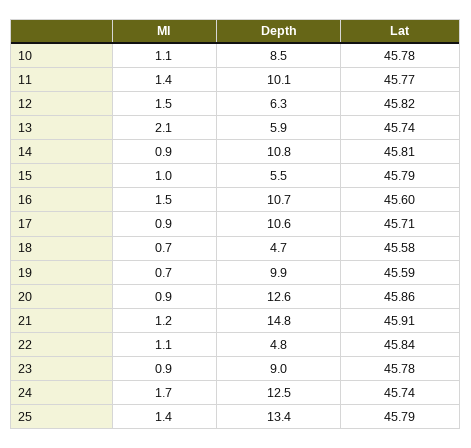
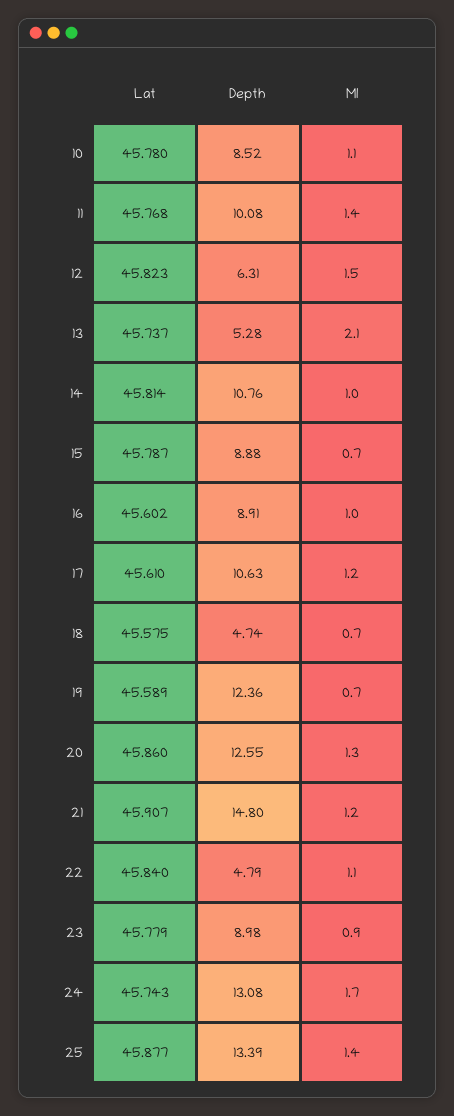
  {
    "Ml": {
      "10": 1.1,
      "11": 1.4,
      "12": 1.5,
      "13": 2.1,
-     "14": 0.9,
+     "14": 1,
-     "15": 1,
+     "15": 0.7,
-     "16": 1.5,
+     "16": 1,
-     "17": 0.9,
+     "17": 1.2,
      "18": 0.7,
      "19": 0.7,
-     "20": 0.9,
+     "20": 1.3,
      "21": 1.2,
      "22": 1.1,
      "23": 0.9,
      "24": 1.7,
      "25": 1.4
    },
    "Depth": {
      "10": 8.52,
      "11": 10.08,
      "12": 6.31,
-     "13": 5.9,
+     "13": 5.28,
      "14": 10.76,
-     "15": 5.5,
+     "15": 8.88,
-     "16": 10.7,
+     "16": 8.91,
      "17": 10.63,
      "18": 4.74,
-     "19": 9.9,
+     "19": 12.36,
      "20": 12.55,
      "21": 14.8,
      "22": 4.79,
      "23": 8.98,
-     "24": 12.5,
+     "24": 13.08,
      "25": 13.39
    },
    "Lat": {
      "10": 45.78,
      "11": 45.768,
      "12": 45.823,
      "13": 45.737,
      "14": 45.814,
      "15": 45.787,
      "16": 45.602,
-     "17": 45.71,
+     "17": 45.61,
      "18": 45.575,
      "19": 45.589,
      "20": 45.86,
      "21": 45.907,
      "22": 45.84,
      "23": 45.779,
      "24": 45.743,
-     "25": 45.79
+     "25": 45.877
    }
  }

